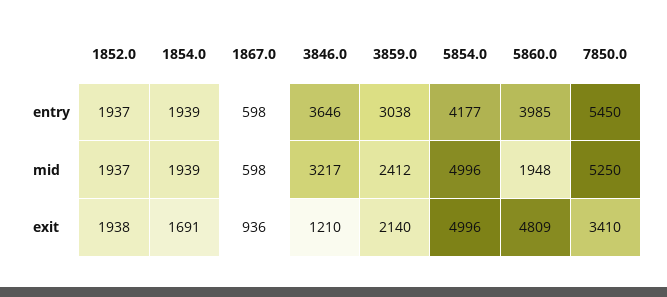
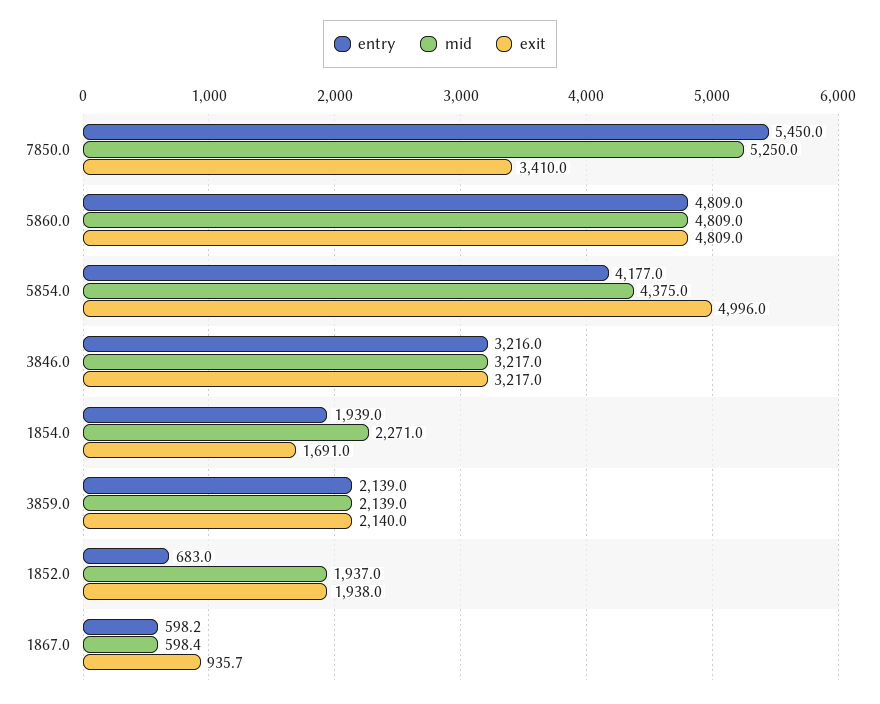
  {
    "entry": {
-     "1852.0": 1937,
+     "1852.0": 683,
      "1854.0": 1939,
      "1867.0": 598.2,
-     "3846.0": 3646,
+     "3846.0": 3216,
-     "3859.0": 3038,
+     "3859.0": 2139,
      "5854.0": 4177,
-     "5860.0": 3985,
+     "5860.0": 4809,
      "7850.0": 5450
    },
    "mid": {
      "1852.0": 1937,
-     "1854.0": 1939,
+     "1854.0": 2271,
      "1867.0": 598.4,
      "3846.0": 3217,
-     "3859.0": 2412,
+     "3859.0": 2139,
-     "5854.0": 4996,
+     "5854.0": 4375,
-     "5860.0": 1948,
+     "5860.0": 4809,
      "7850.0": 5250
    },
    "exit": {
      "1852.0": 1938,
      "1854.0": 1691,
      "1867.0": 935.7,
-     "3846.0": 1210,
+     "3846.0": 3217,
      "3859.0": 2140,
      "5854.0": 4996,
      "5860.0": 4809,
      "7850.0": 3410
    }
  }

